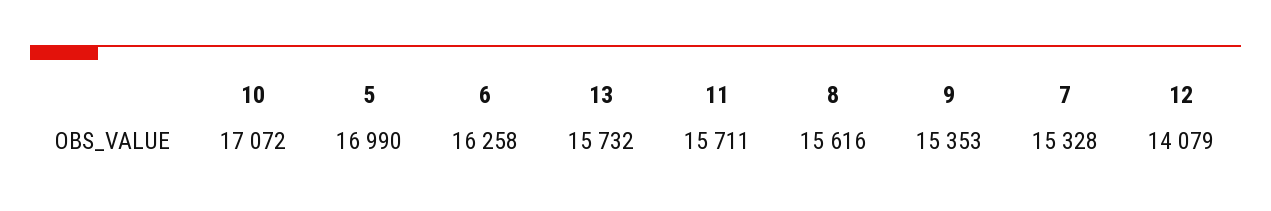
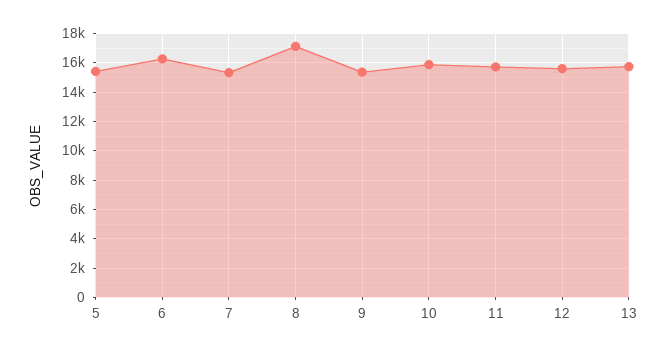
  {
-   "10": 17072,
+   "10": 16000,
-   "5": 16990,
+   "5": 15500,
    "6": 16258,
    "13": 15732,
    "11": 15711,
-   "8": 15616,
+   "8": 17000,
    "9": 15353,
    "7": 15328,
-   "12": 14079
+   "12": 15500
  }

